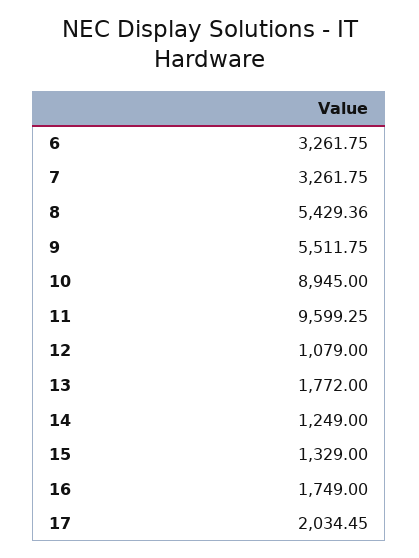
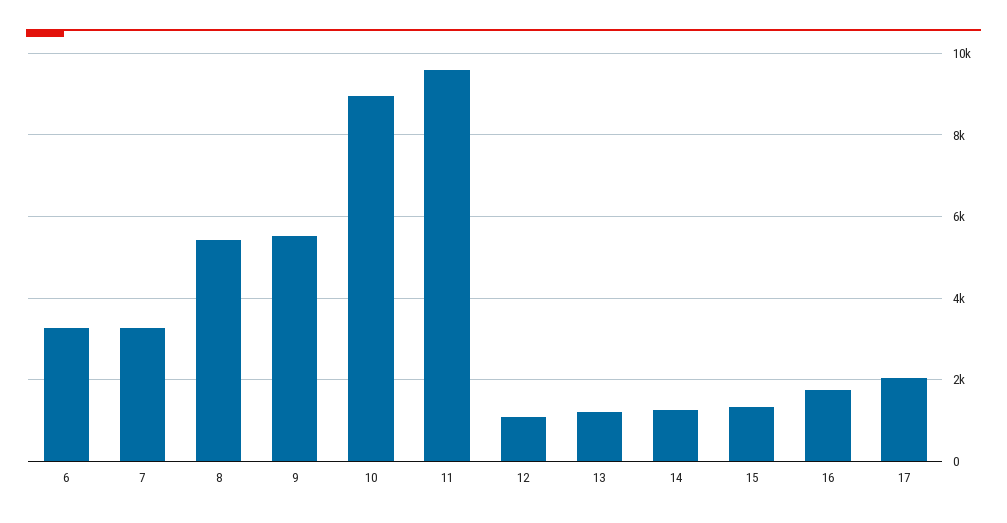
  {
    "6": 3261.75,
    "7": 3261.75,
    "8": 5429.36,
    "9": 5511.75,
    "10": 8945,
    "11": 9599.25,
    "12": 1079,
-   "13": 1772,
+   "13": 1200,
    "14": 1249,
    "15": 1329,
    "16": 1749,
    "17": 2034.45
  }

